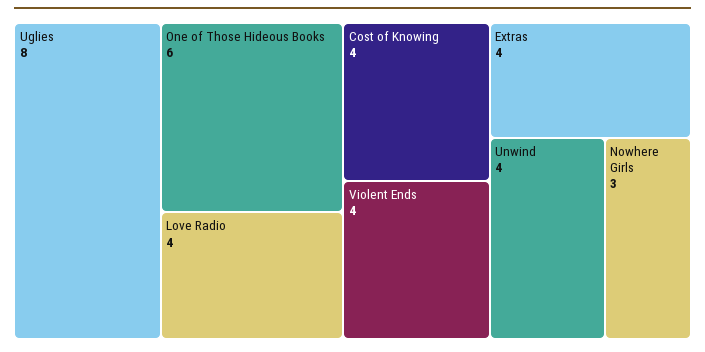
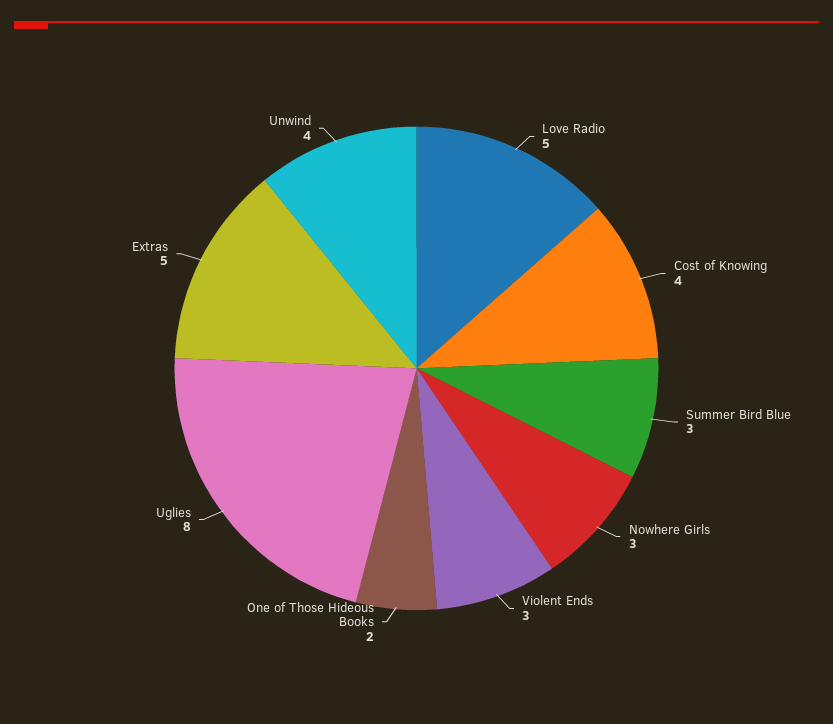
  {
    "Uglies": 8,
-   "One of Those Hideous Books": 6,
+   "One of Those Hideous Books": 2,
-   "Love Radio": 4,
+   "Love Radio": 5,
    "Cost of Knowing": 4,
-   "Violent Ends": 4,
+   "Violent Ends": 3,
-   "Extras": 4,
+   "Extras": 5,
    "Unwind": 4,
-   "Nowhere Girls": 3
+   "Nowhere Girls": 3,
+   "Summer Bird Blue": 3
  }

